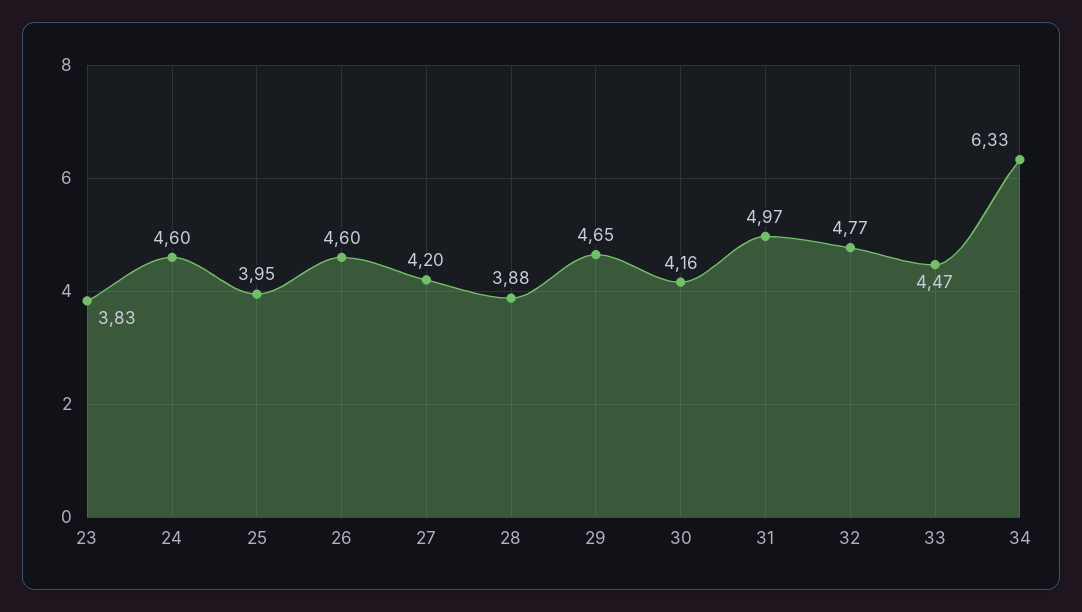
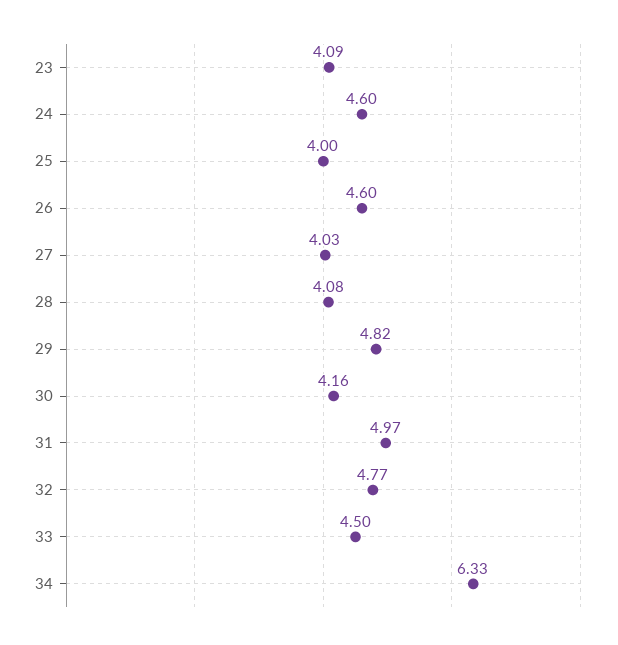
  {
-   "23": 3.83,
+   "23": 4.09,
    "24": 4.6,
-   "25": 3.95,
+   "25": 4,
    "26": 4.6,
-   "27": 4.2,
+   "27": 4.03,
-   "28": 3.88,
+   "28": 4.08,
-   "29": 4.65,
+   "29": 4.82,
    "30": 4.16,
    "31": 4.97,
    "32": 4.77,
-   "33": 4.47,
+   "33": 4.5,
    "34": 6.33
  }

